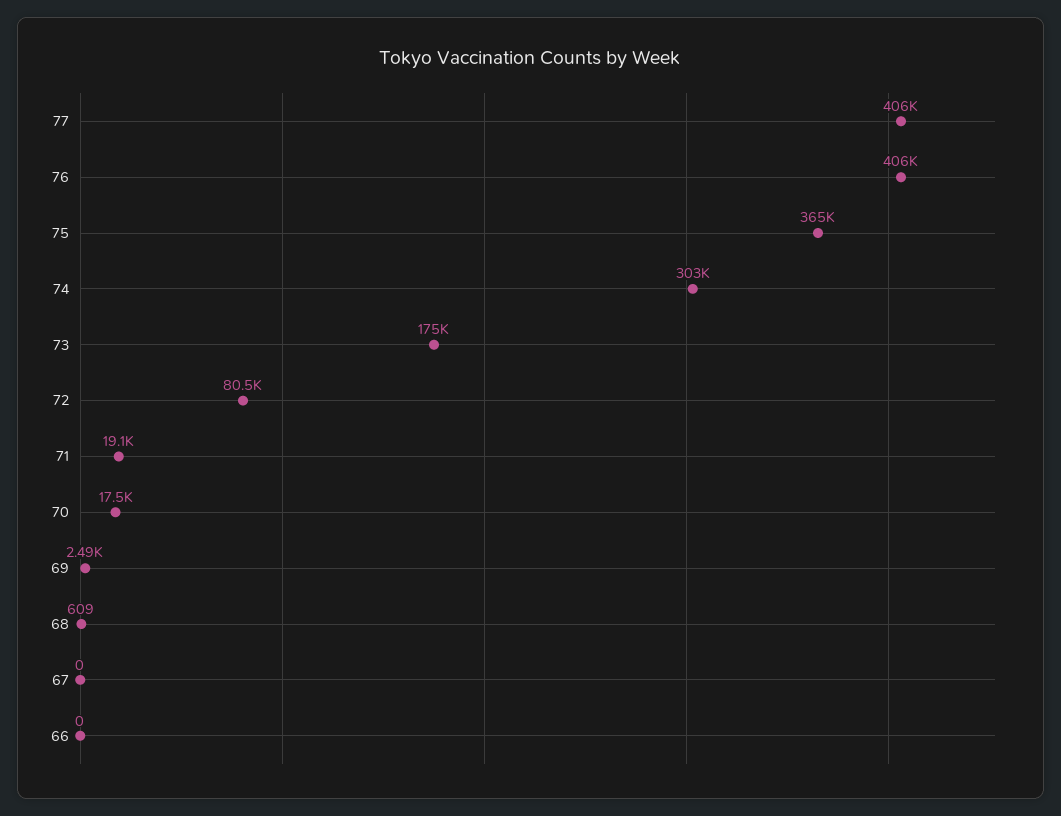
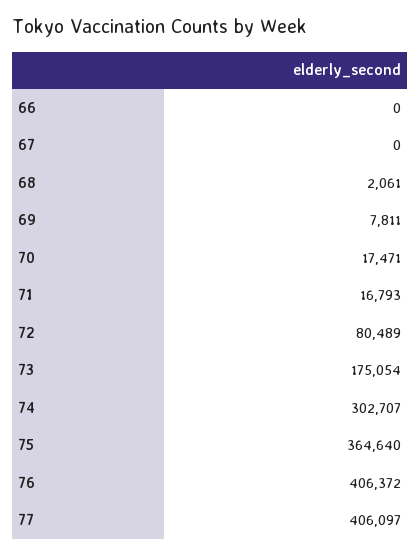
  {
    "77": 406097,
    "76": 406372,
    "75": 364640,
    "74": 302707,
    "73": 175054,
    "72": 80489,
-   "71": 19100,
+   "71": 16793,
    "70": 17471,
-   "69": 2490,
+   "69": 7811,
-   "68": 609,
+   "68": 2061,
    "67": 0,
    "66": 0
  }

